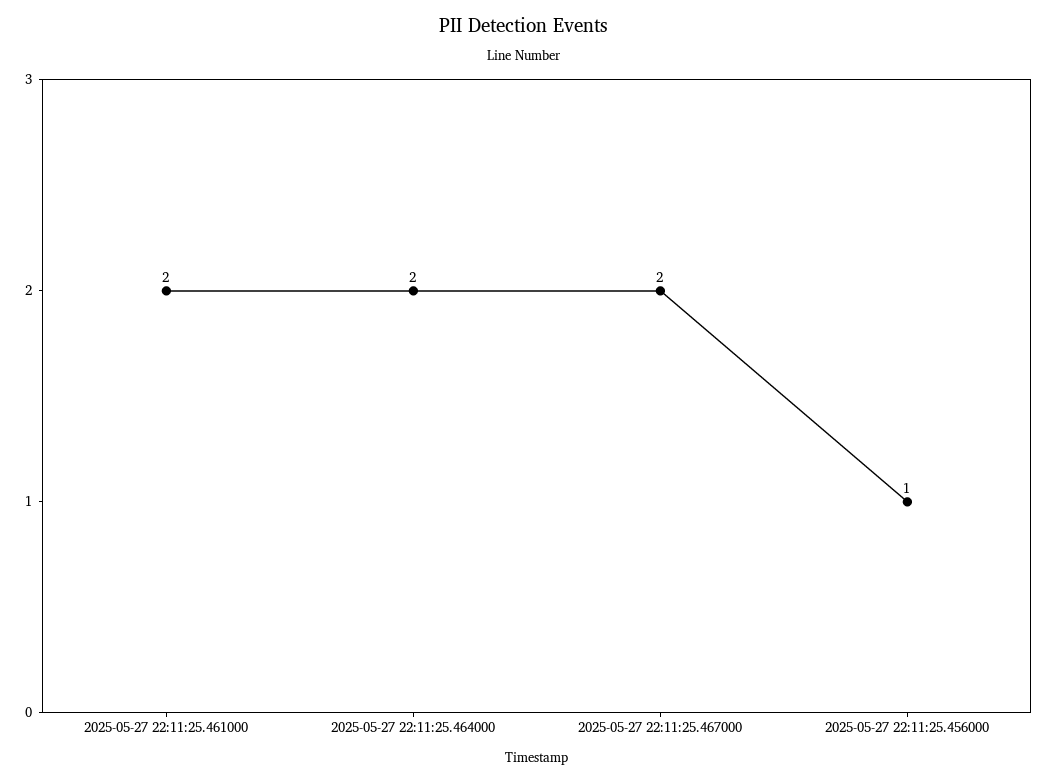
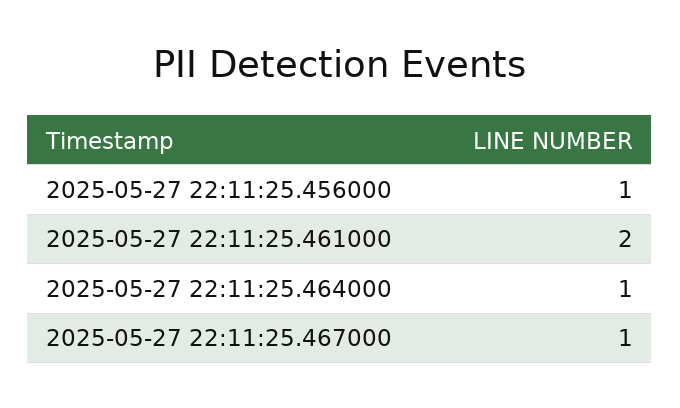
  {
    "2025-05-27 22:11:25.461000": 2,
-   "2025-05-27 22:11:25.464000": 2,
+   "2025-05-27 22:11:25.464000": 1,
-   "2025-05-27 22:11:25.467000": 2,
+   "2025-05-27 22:11:25.467000": 1,
    "2025-05-27 22:11:25.456000": 1
  }

